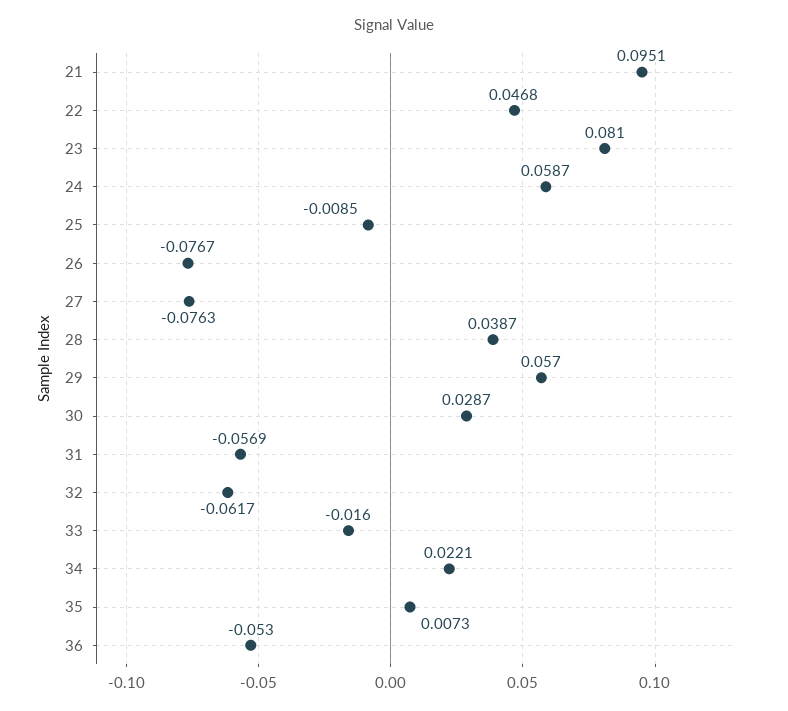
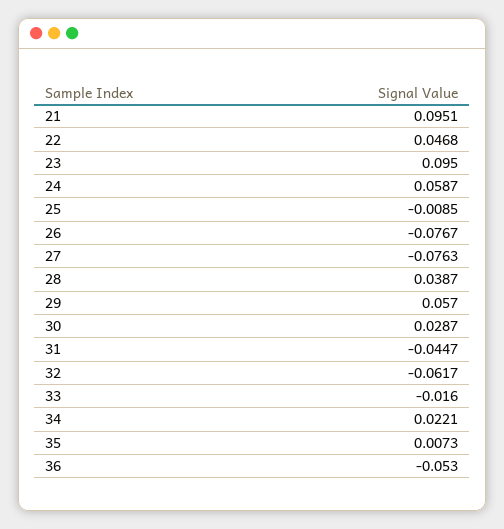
  {
    "21": 0.0951,
    "22": 0.0468,
-   "23": 0.081,
+   "23": 0.095,
    "24": 0.0587,
    "25": -0.0085,
    "26": -0.0767,
    "27": -0.0763,
    "28": 0.0387,
    "29": 0.057,
    "30": 0.0287,
-   "31": -0.0569,
+   "31": -0.0447,
    "32": -0.0617,
    "33": -0.016,
    "34": 0.0221,
    "35": 0.0073,
    "36": -0.053
  }

